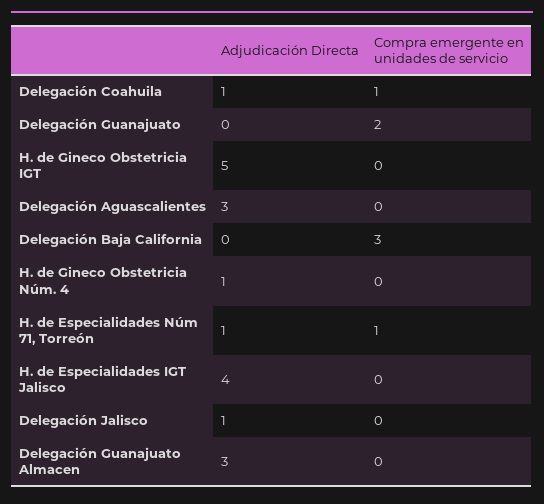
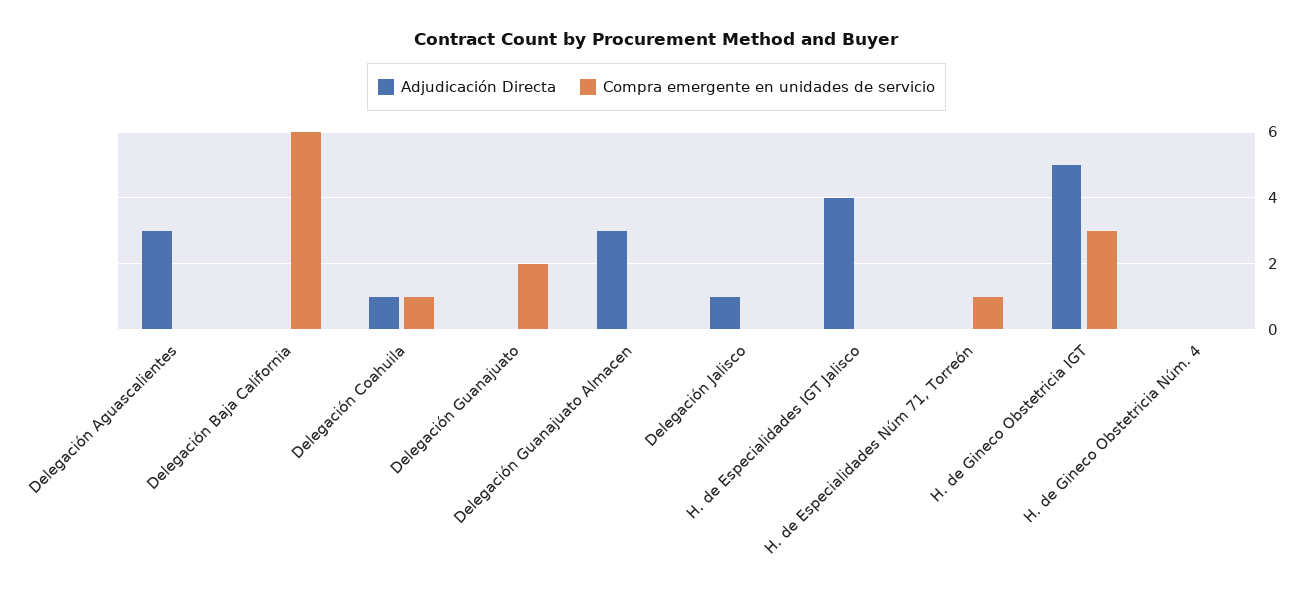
  {
    "Adjudicación Directa": {
      "Delegación Coahuila": 1,
      "Delegación Guanajuato": 0,
      "H. de Gineco Obstetricia IGT": 5,
      "Delegación Aguascalientes": 3,
      "Delegación Baja California": 0,
-     "H. de Gineco Obstetricia Núm. 4": 1,
+     "H. de Gineco Obstetricia Núm. 4": 0,
-     "H. de Especialidades Núm 71, Torreón": 1,
+     "H. de Especialidades Núm 71, Torreón": 0,
      "H. de Especialidades IGT Jalisco": 4,
      "Delegación Jalisco": 1,
      "Delegación Guanajuato Almacen": 3
    },
    "Compra emergente en unidades de servicio": {
      "Delegación Coahuila": 1,
      "Delegación Guanajuato": 2,
-     "H. de Gineco Obstetricia IGT": 0,
+     "H. de Gineco Obstetricia IGT": 3,
      "Delegación Aguascalientes": 0,
-     "Delegación Baja California": 3,
+     "Delegación Baja California": 6,
      "H. de Gineco Obstetricia Núm. 4": 0,
      "H. de Especialidades Núm 71, Torreón": 1,
      "H. de Especialidades IGT Jalisco": 0,
      "Delegación Jalisco": 0,
      "Delegación Guanajuato Almacen": 0
    }
  }

